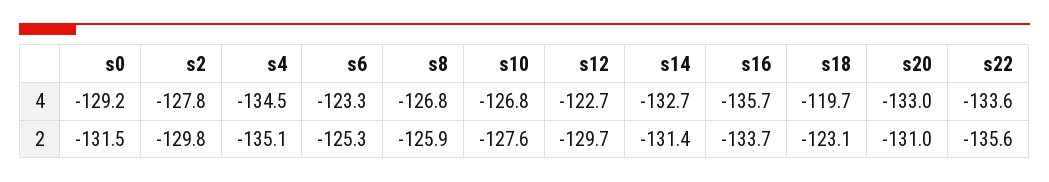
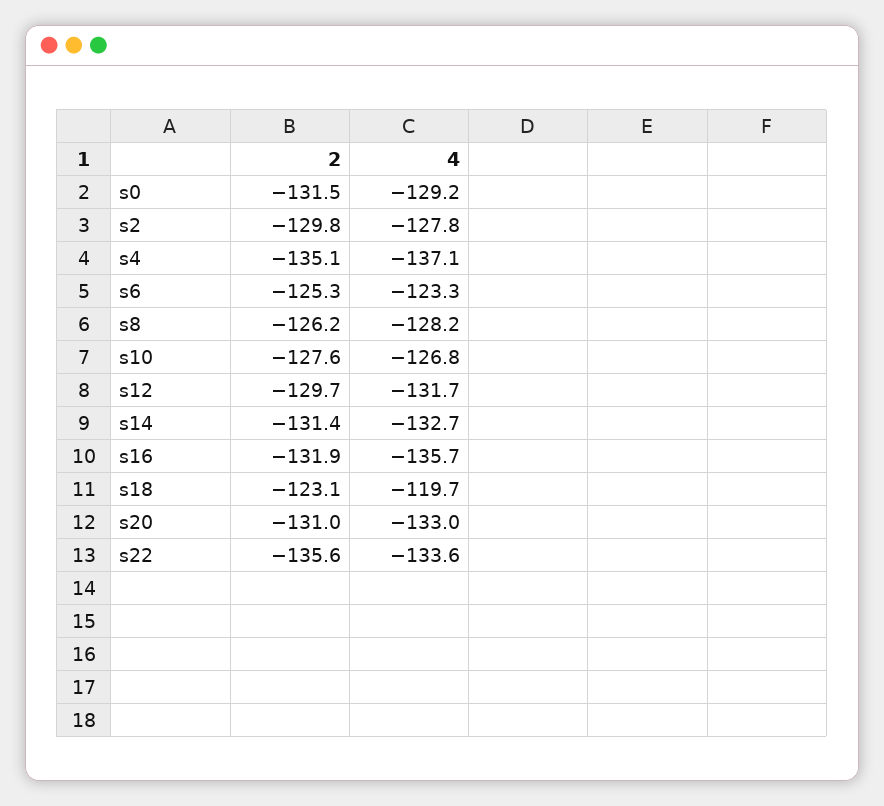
  {
    "s0": {
      "4": -129.2,
      "2": -131.5
    },
    "s2": {
      "4": -127.8,
      "2": -129.8
    },
    "s4": {
-     "4": -134.5,
+     "4": -137.1,
      "2": -135.1
    },
    "s6": {
      "4": -123.3,
      "2": -125.3
    },
    "s8": {
-     "4": -126.8,
+     "4": -128.2,
-     "2": -125.9
+     "2": -126.2
    },
    "s10": {
      "4": -126.8,
      "2": -127.6
    },
    "s12": {
-     "4": -122.7,
+     "4": -131.7,
      "2": -129.7
    },
    "s14": {
      "4": -132.7,
      "2": -131.4
    },
    "s16": {
      "4": -135.7,
-     "2": -133.7
+     "2": -131.9
    },
    "s18": {
      "4": -119.7,
      "2": -123.1
    },
    "s20": {
      "4": -133,
      "2": -131
    },
    "s22": {
      "4": -133.6,
      "2": -135.6
    }
  }

